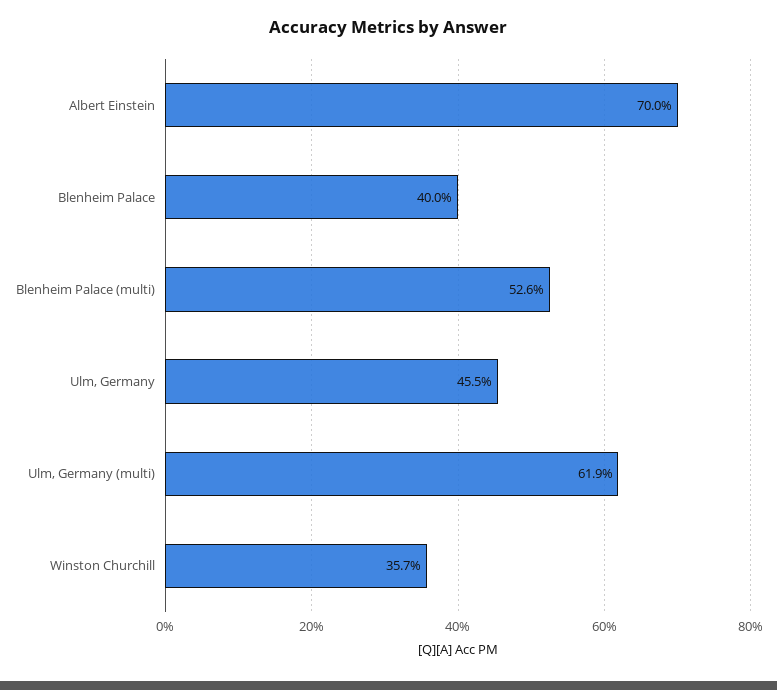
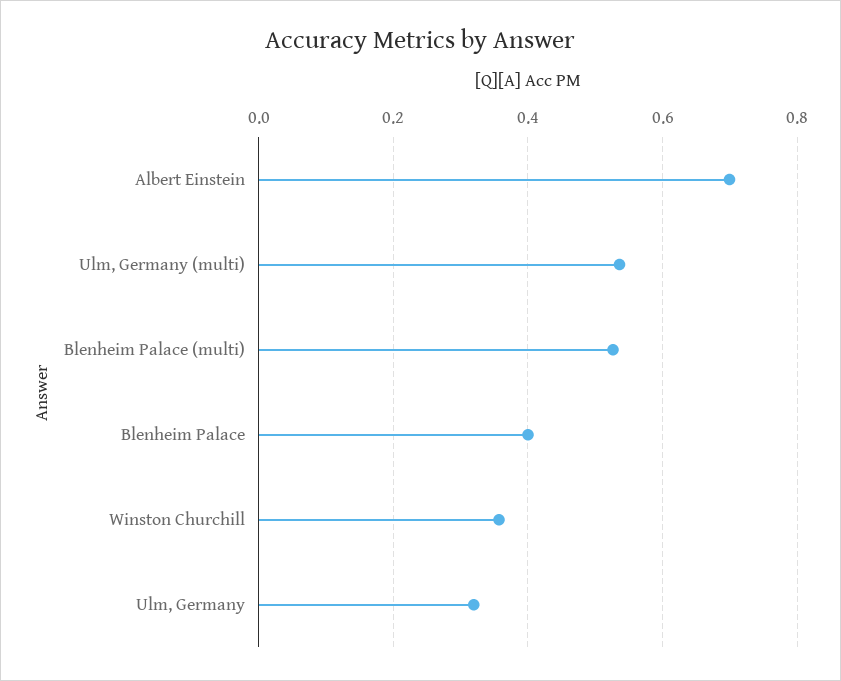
  {
    "Albert Einstein": 0.7,
    "Blenheim Palace": 0.4,
    "Blenheim Palace (multi)": 0.526,
-   "Ulm, Germany": 0.455,
+   "Ulm, Germany": 0.32,
-   "Ulm, Germany (multi)": 0.619,
+   "Ulm, Germany (multi)": 0.54,
    "Winston Churchill": 0.357
  }

